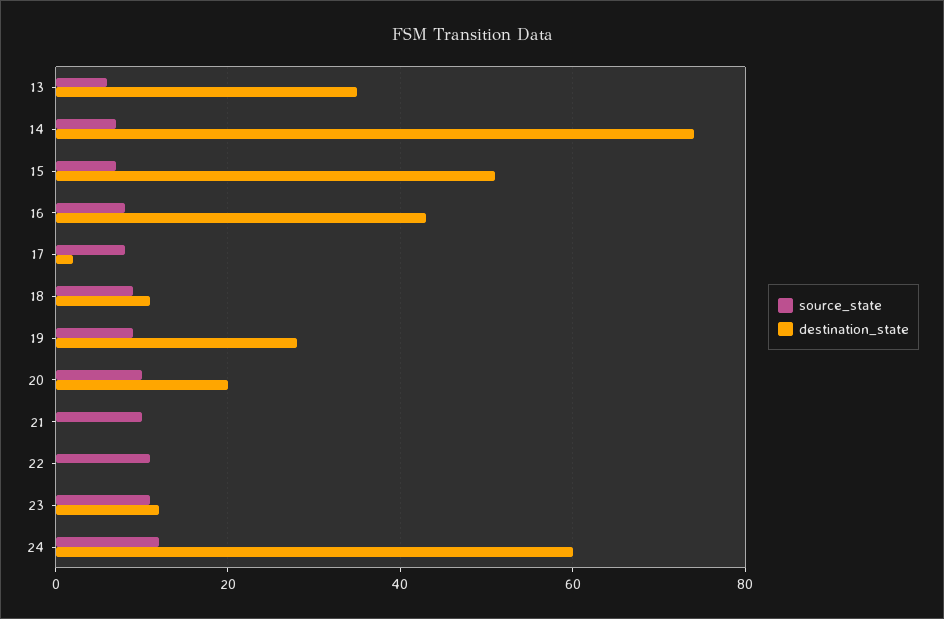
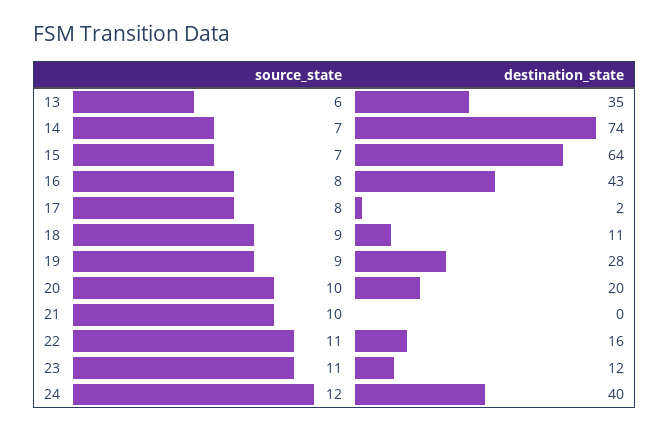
  {
    "source_state": {
      "13": 6,
      "14": 7,
      "15": 7,
      "16": 8,
      "17": 8,
      "18": 9,
      "19": 9,
      "20": 10,
      "21": 10,
      "22": 11,
      "23": 11,
      "24": 12
    },
    "destination_state": {
      "13": 35,
      "14": 74,
-     "15": 50,
+     "15": 64,
      "16": 43,
      "17": 2,
      "18": 11,
      "19": 28,
      "20": 20,
      "21": 0,
-     "22": 0,
+     "22": 16,
      "23": 12,
-     "24": 60
+     "24": 40
    }
  }

